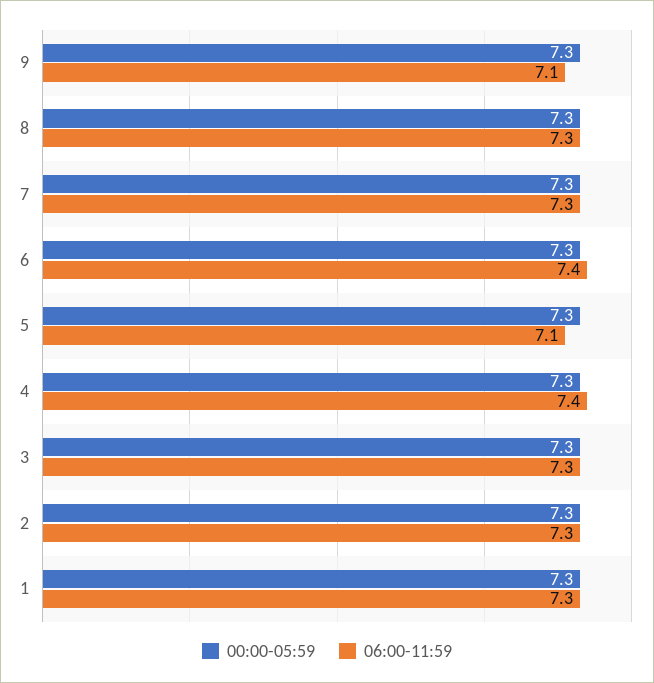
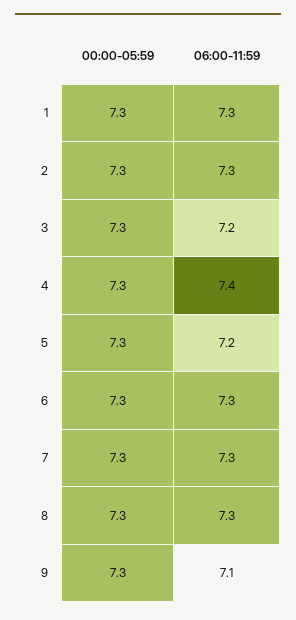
  {
    "00:00-05:59": {
      "9": 7.3,
      "8": 7.3,
      "7": 7.3,
      "6": 7.3,
      "5": 7.3,
      "4": 7.3,
      "3": 7.3,
      "2": 7.3,
      "1": 7.3
    },
    "06:00-11:59": {
      "9": 7.1,
      "8": 7.3,
      "7": 7.3,
-     "6": 7.4,
+     "6": 7.3,
-     "5": 7.1,
+     "5": 7.2,
      "4": 7.4,
-     "3": 7.3,
+     "3": 7.2,
      "2": 7.3,
      "1": 7.3
    }
  }

